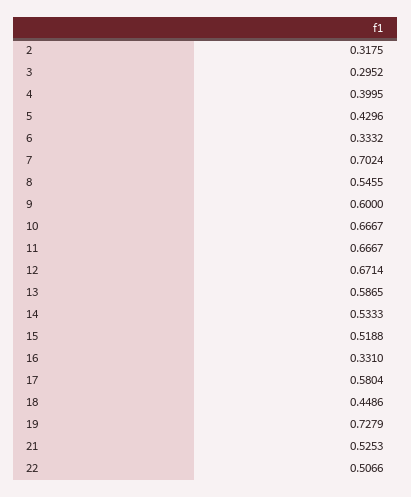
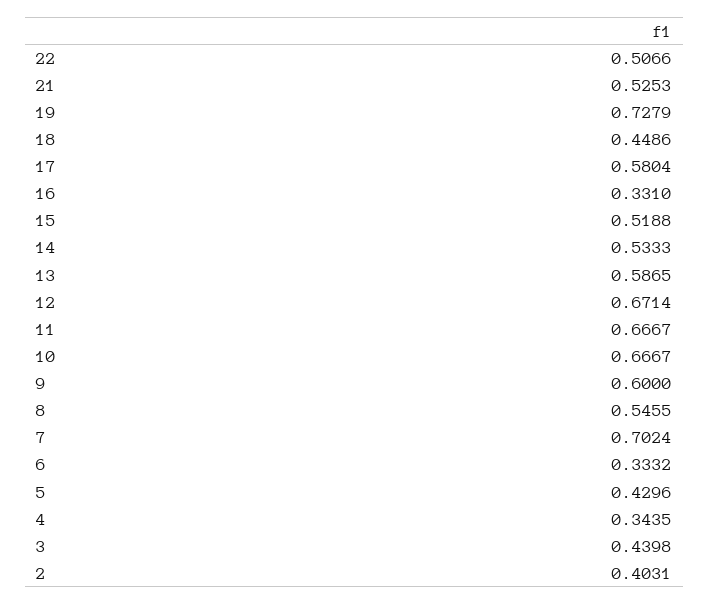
  {
-   "2": 0.3175,
+   "2": 0.4031,
-   "3": 0.2952,
+   "3": 0.4398,
-   "4": 0.3995,
+   "4": 0.3435,
    "5": 0.4296,
    "6": 0.3332,
    "7": 0.7024,
    "8": 0.5455,
    "9": 0.6,
    "10": 0.6667,
    "11": 0.6667,
    "12": 0.6714,
    "13": 0.5865,
    "14": 0.5333,
    "15": 0.5188,
    "16": 0.331,
    "17": 0.5804,
    "18": 0.4486,
    "19": 0.7279,
    "21": 0.5253,
    "22": 0.5066
  }

